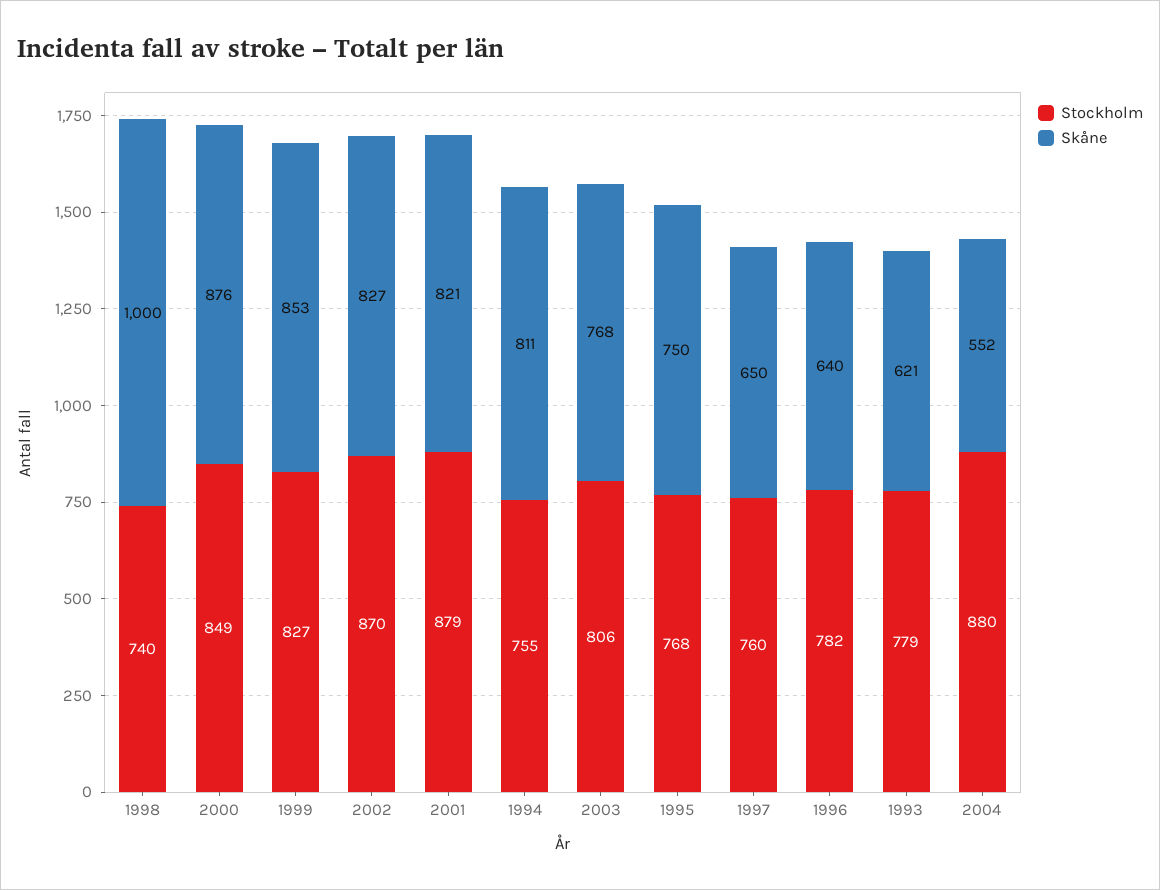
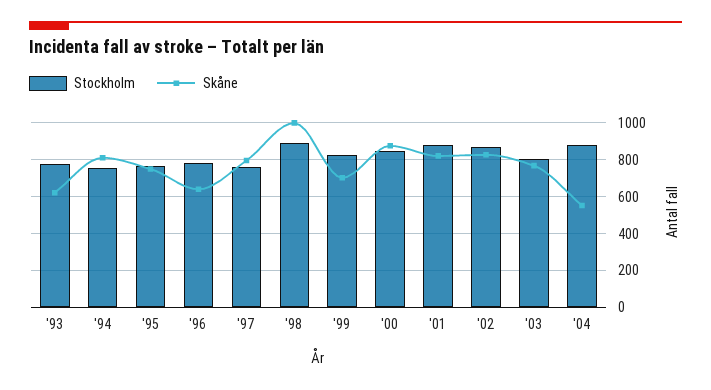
  {
    "Stockholm": {
-     "1998": 740,
+     "1998": 900,
      "2000": 849,
      "1999": 827,
      "2002": 870,
      "2001": 879,
      "1994": 755,
      "2003": 806,
      "1995": 768,
      "1997": 760,
      "1996": 782,
      "1993": 779,
      "2004": 880
    },
    "Skåne": {
      "1998": 1000,
      "2000": 876,
-     "1999": 853,
+     "1999": 700,
      "2002": 827,
      "2001": 821,
      "1994": 811,
      "2003": 768,
      "1995": 750,
-     "1997": 650,
+     "1997": 800,
      "1996": 640,
      "1993": 621,
      "2004": 552
    }
  }

